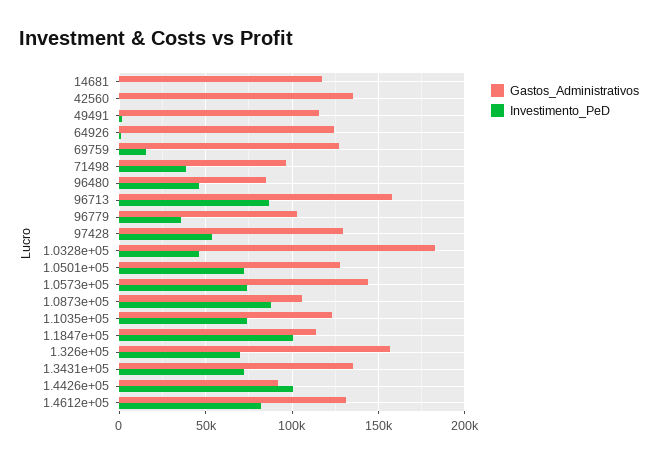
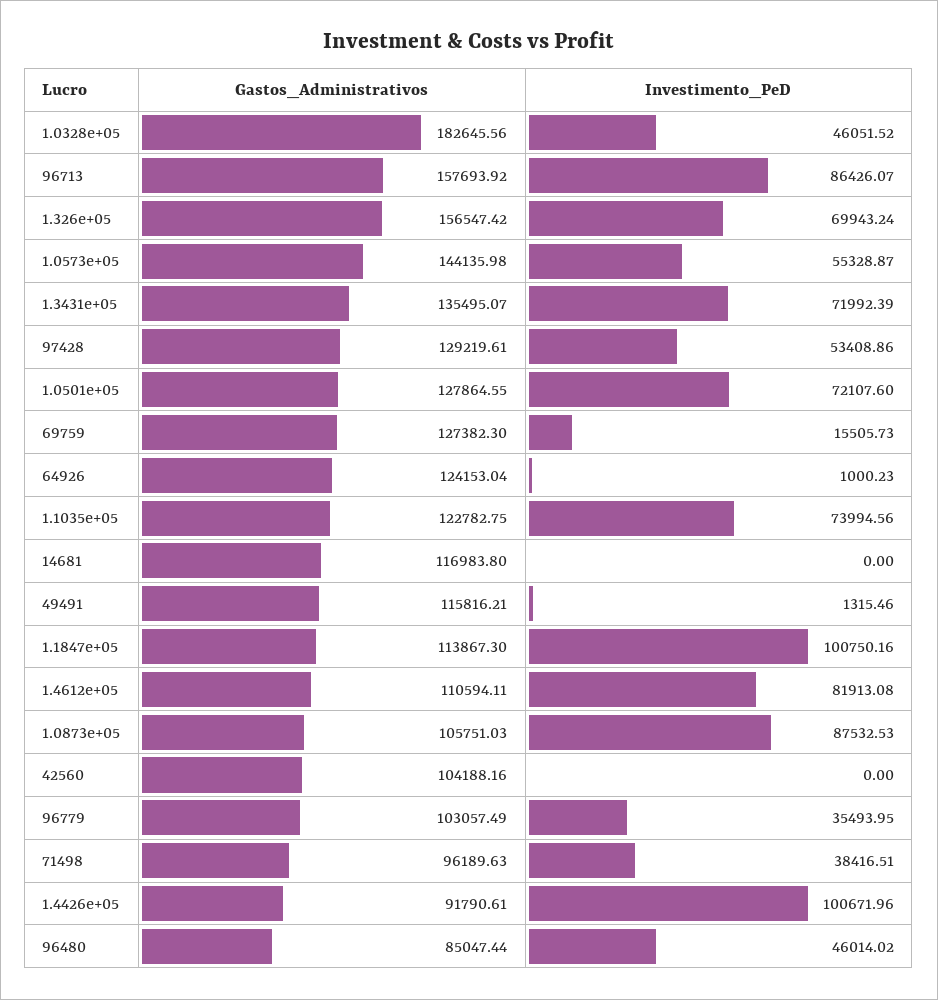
  {
    "Gastos_Administrativos": {
      "14681": 116983.8,
-     "42560": 135000,
+     "42560": 104188.16,
      "49491": 115816.21,
      "64926": 124153.04,
      "69759": 127382.3,
      "71498": 96189.63,
      "96480": 85047.44,
      "96713": 157693.92,
      "96779": 103057.49,
      "97428": 129219.61,
      "1.0328e+05": 182645.56,
      "1.0501e+05": 127864.55,
      "1.0573e+05": 144135.98,
      "1.0873e+05": 105751.03,
      "1.1035e+05": 122782.75,
      "1.1847e+05": 113867.3,
      "1.326e+05": 156547.42,
      "1.3431e+05": 135495.07,
      "1.4426e+05": 91790.61,
-     "1.4612e+05": 130000
+     "1.4612e+05": 110594.11
    },
    "Investimento_PeD": {
      "14681": 0,
      "42560": 0,
      "49491": 1315.46,
      "64926": 1000.23,
      "69759": 15505.73,
      "71498": 38416.51,
      "96480": 46014.02,
      "96713": 86426.07,
      "96779": 35493.95,
      "97428": 53408.86,
      "1.0328e+05": 46051.52,
      "1.0501e+05": 72107.6,
-     "1.0573e+05": 75000,
+     "1.0573e+05": 55328.87,
      "1.0873e+05": 87532.53,
      "1.1035e+05": 73994.56,
      "1.1847e+05": 100750.16,
      "1.326e+05": 69943.24,
      "1.3431e+05": 71992.39,
      "1.4426e+05": 100671.96,
      "1.4612e+05": 81913.08
    }
  }

